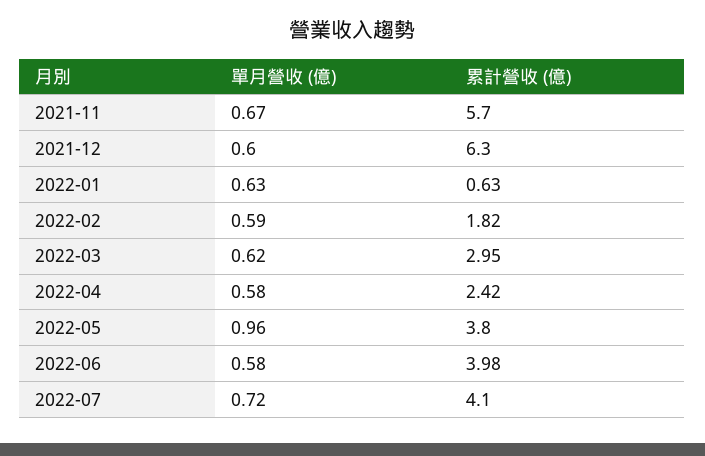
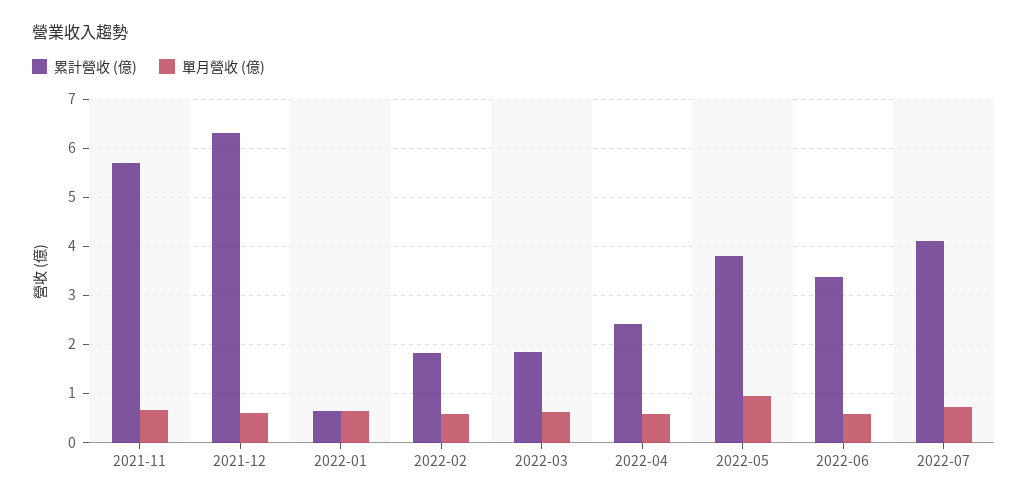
  {
    "單月營收 (億)": {
      "2021-11": 0.67,
      "2021-12": 0.6,
      "2022-01": 0.63,
      "2022-02": 0.59,
      "2022-03": 0.62,
      "2022-04": 0.58,
      "2022-05": 0.96,
      "2022-06": 0.58,
      "2022-07": 0.72
    },
    "累計營收 (億)": {
      "2021-11": 5.7,
      "2021-12": 6.3,
      "2022-01": 0.63,
      "2022-02": 1.82,
-     "2022-03": 2.95,
+     "2022-03": 1.8,
      "2022-04": 2.42,
      "2022-05": 3.8,
-     "2022-06": 3.98,
+     "2022-06": 3.4,
      "2022-07": 4.1
    }
  }

